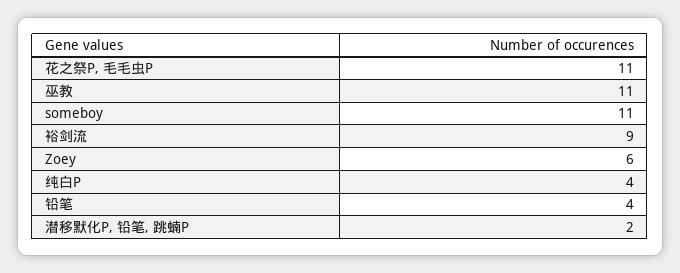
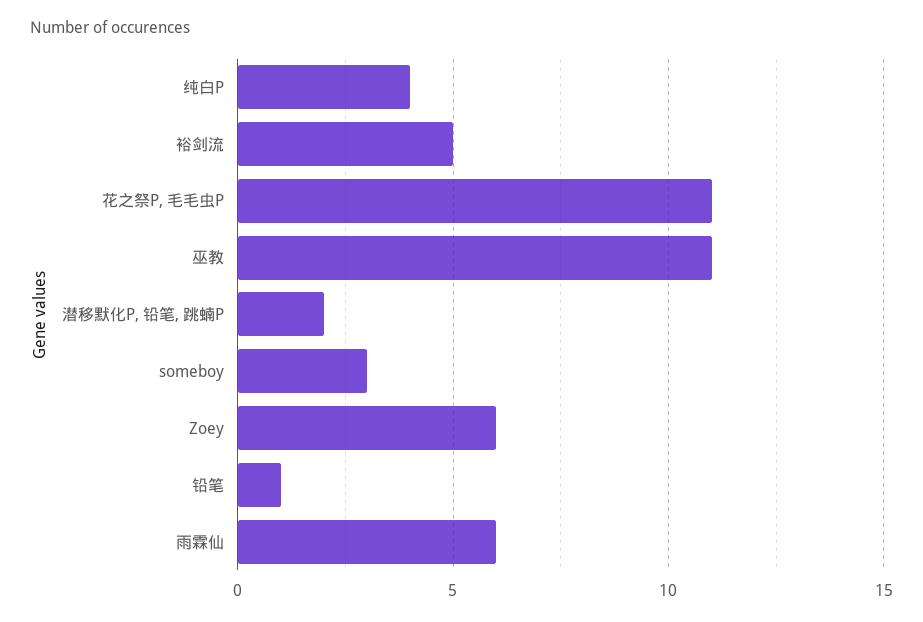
  {
    "花之祭P, 毛毛虫P": 11,
    "巫教": 11,
-   "someboy": 11,
+   "someboy": 3,
-   "裕剑流": 9,
+   "裕剑流": 5,
    "Zoey": 6,
    "纯白P": 4,
-   "铅笔": 4,
+   "铅笔": 1,
-   "潜移默化P, 铅笔, 跳蝻P": 2
+   "潜移默化P, 铅笔, 跳蝻P": 2,
+   "雨霖仙": 6
  }

